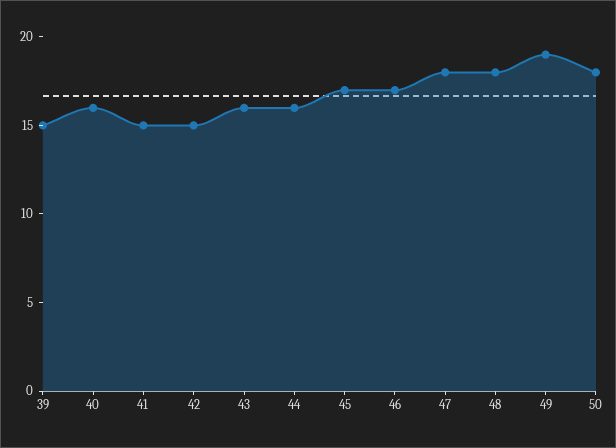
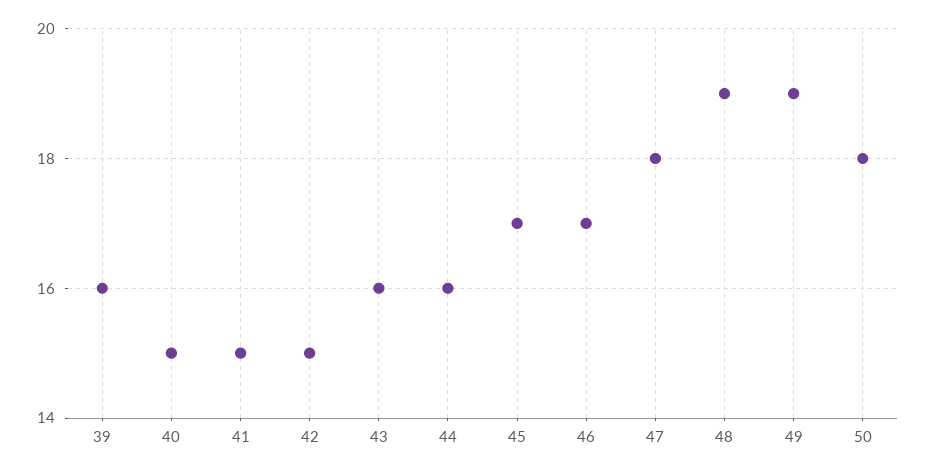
  {
-   "39": 15,
+   "39": 16,
-   "40": 16,
+   "40": 15,
    "41": 15,
    "42": 15,
    "43": 16,
    "44": 16,
    "45": 17,
    "46": 17,
    "47": 18,
-   "48": 18,
+   "48": 19,
    "49": 19,
    "50": 18
  }

